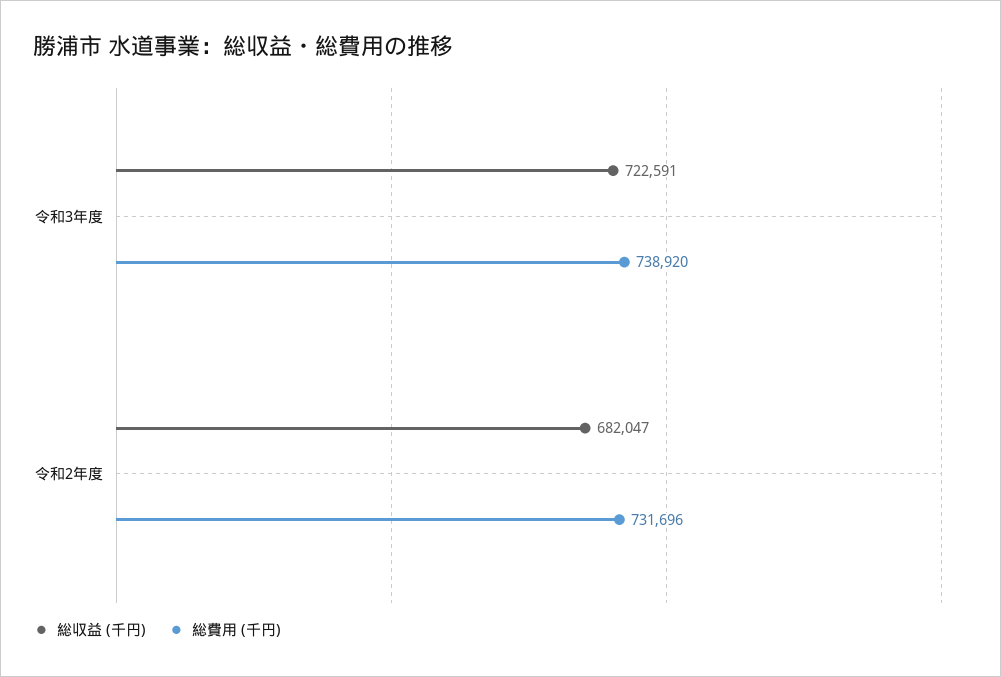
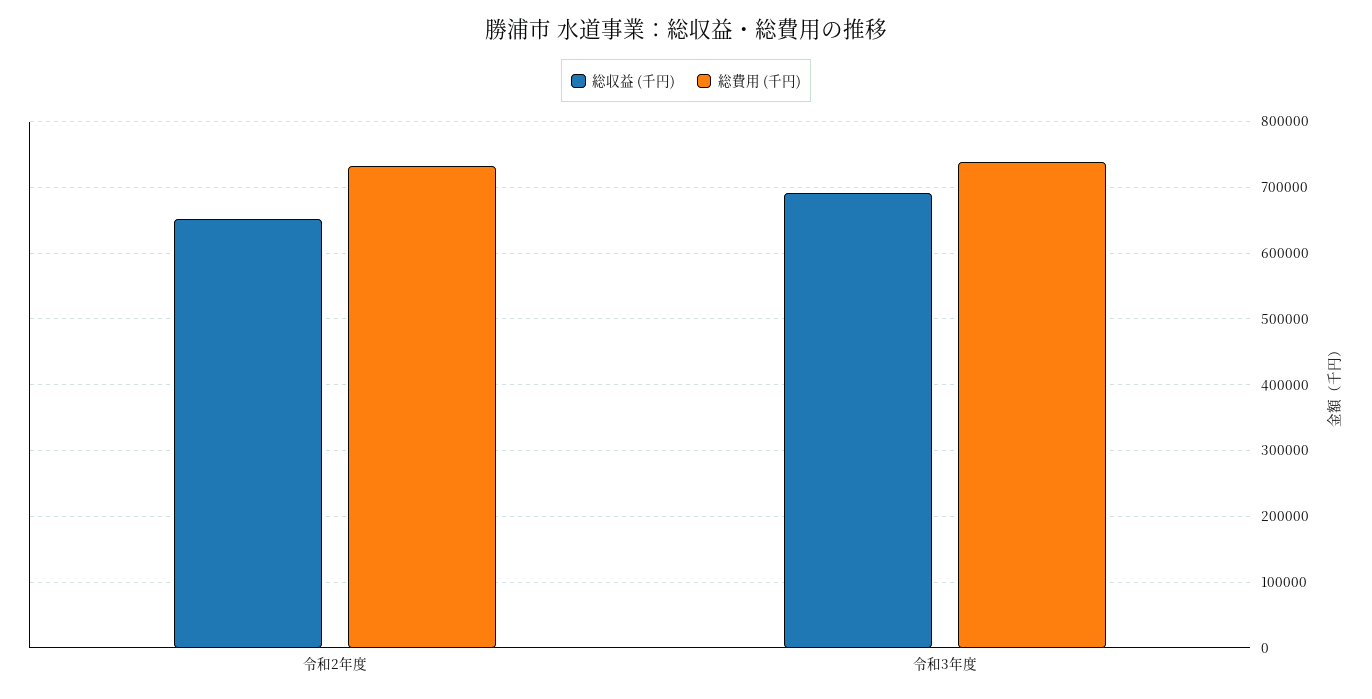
  {
    "総収益 (千円)": {
-     "令和3年度": 722591,
+     "令和3年度": 690000,
-     "令和2年度": 682047
+     "令和2年度": 650000
    },
    "総費用 (千円)": {
      "令和3年度": 738920,
      "令和2年度": 731696
    }
  }

